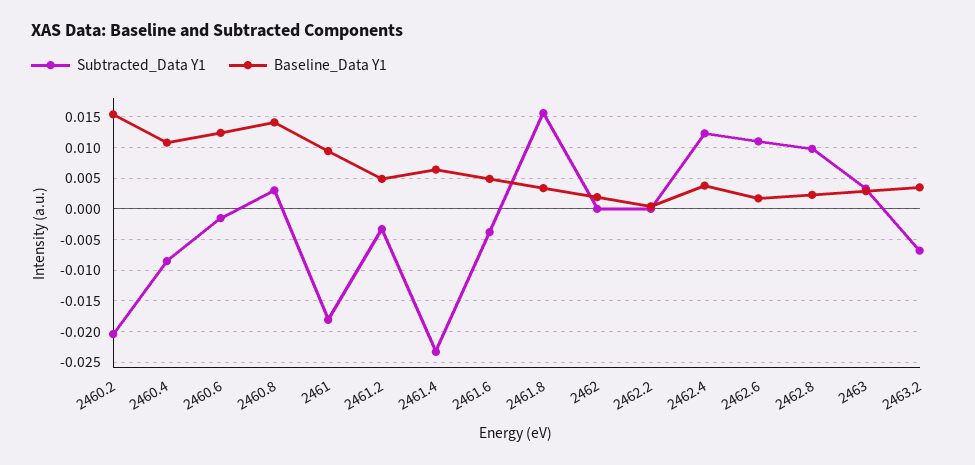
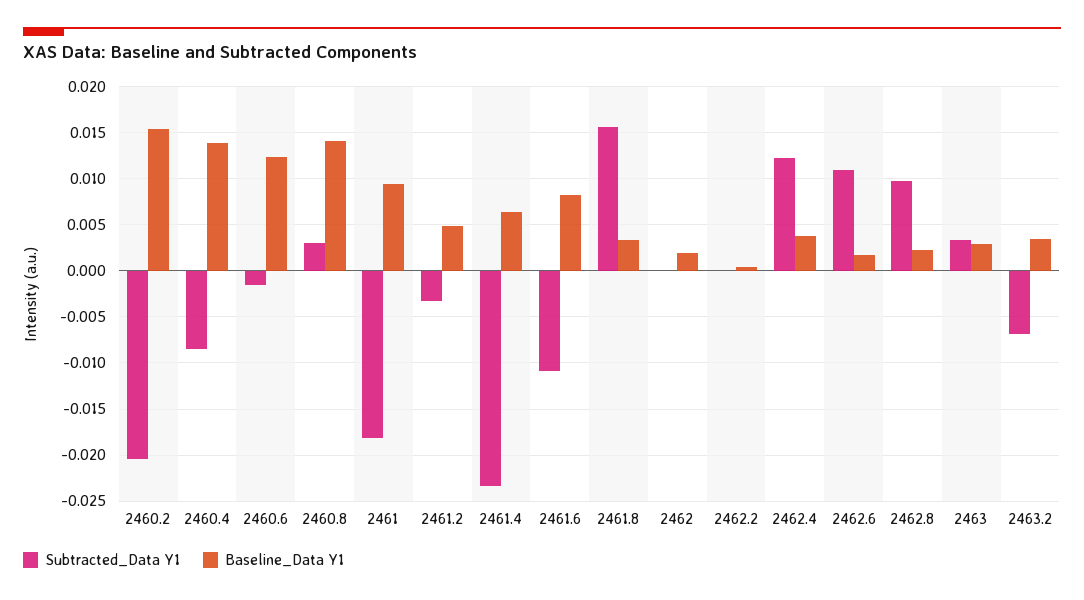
  {
    "Subtracted_Data Y1": {
      "2460.2": -0.02,
      "2460.4": -0.009,
      "2460.6": -0.002,
      "2460.8": 0.003,
      "2461": -0.018,
      "2461.2": -0.003,
      "2461.4": -0.023,
-     "2461.6": -0.004,
+     "2461.6": -0.011,
      "2461.8": 0.016,
      "2462": 0,
      "2462.2": 0,
      "2462.4": 0.012,
      "2462.6": 0.011,
      "2462.8": 0.01,
      "2463": 0.003,
      "2463.2": -0.007
    },
    "Baseline_Data Y1": {
      "2460.2": 0.015,
-     "2460.4": 0.011,
+     "2460.4": 0.014,
      "2460.6": 0.012,
      "2460.8": 0.014,
      "2461": 0.009,
      "2461.2": 0.005,
      "2461.4": 0.006,
-     "2461.6": 0.005,
+     "2461.6": 0.008,
      "2461.8": 0.003,
      "2462": 0.002,
      "2462.2": 0,
      "2462.4": 0.004,
      "2462.6": 0.002,
      "2462.8": 0.002,
      "2463": 0.003,
      "2463.2": 0.004
    }
  }

